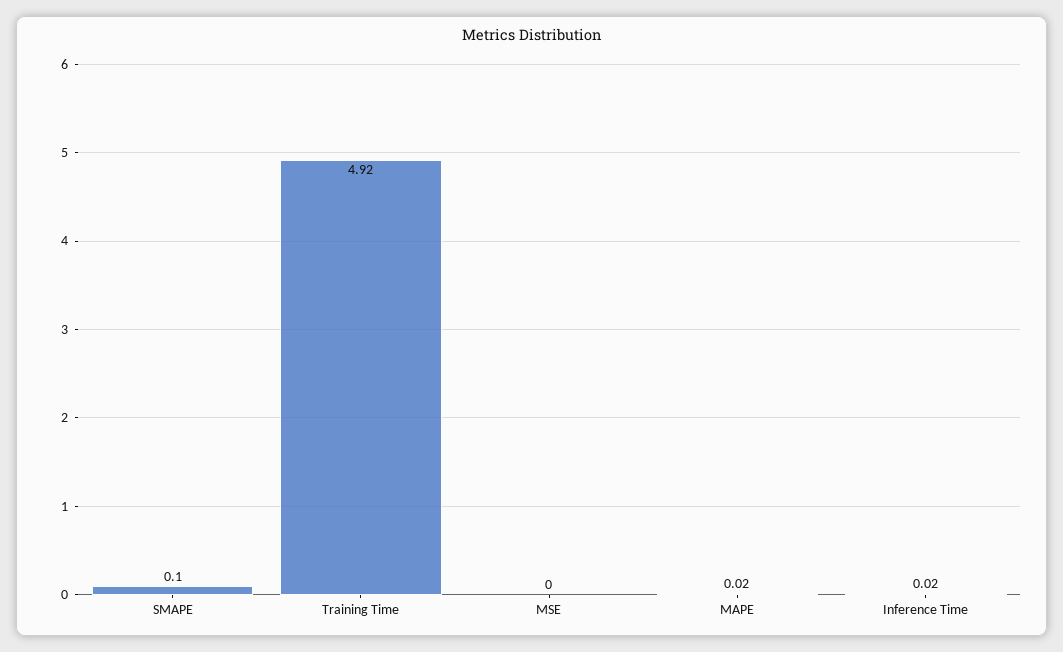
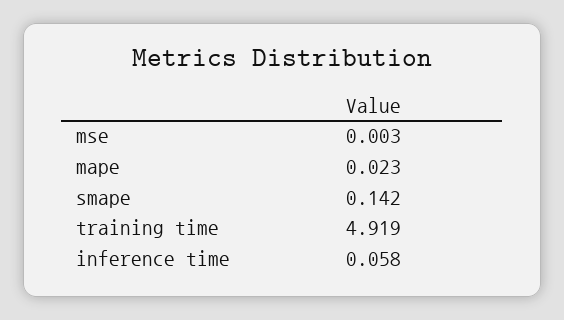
  {
-   "SMAPE": 0.1,
+   "SMAPE": 0.142,
    "Training Time": 4.919,
    "MSE": 0.003,
    "MAPE": 0.023,
-   "Inference Time": 0.02
+   "Inference Time": 0.058
  }

